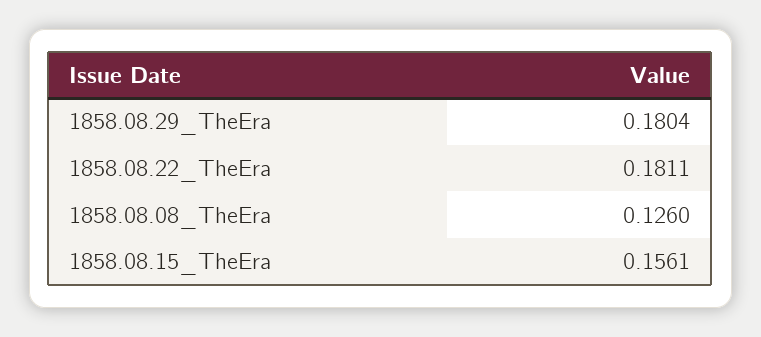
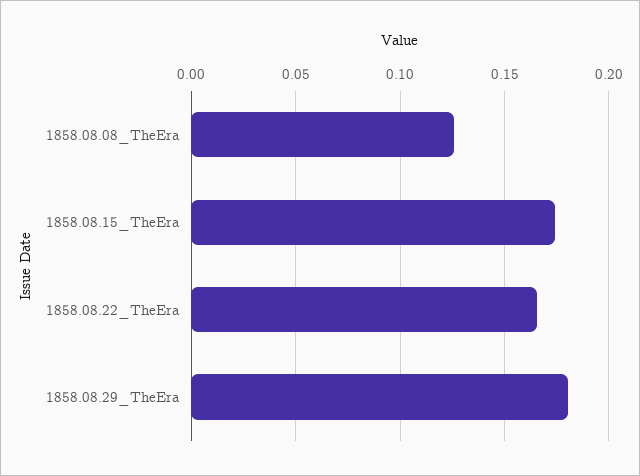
  {
    "1858.08.29_TheEra": 0.1804,
-   "1858.08.22_TheEra": 0.1811,
+   "1858.08.22_TheEra": 0.165,
    "1858.08.08_TheEra": 0.126,
-   "1858.08.15_TheEra": 0.1561
+   "1858.08.15_TheEra": 0.175
  }

